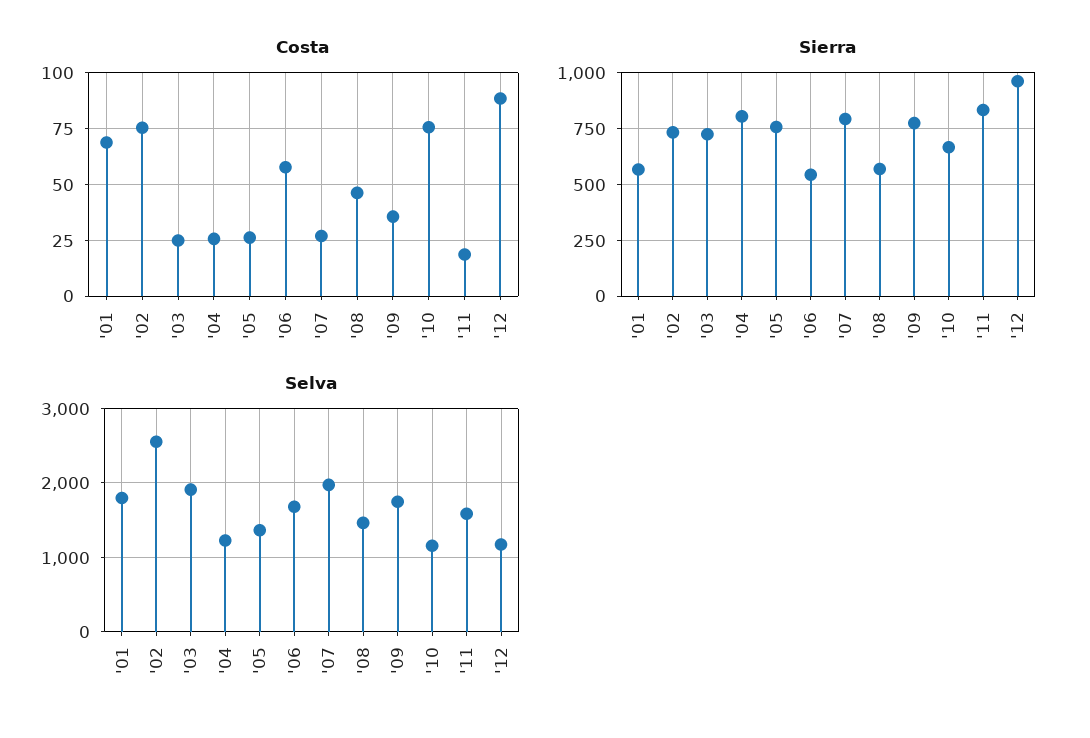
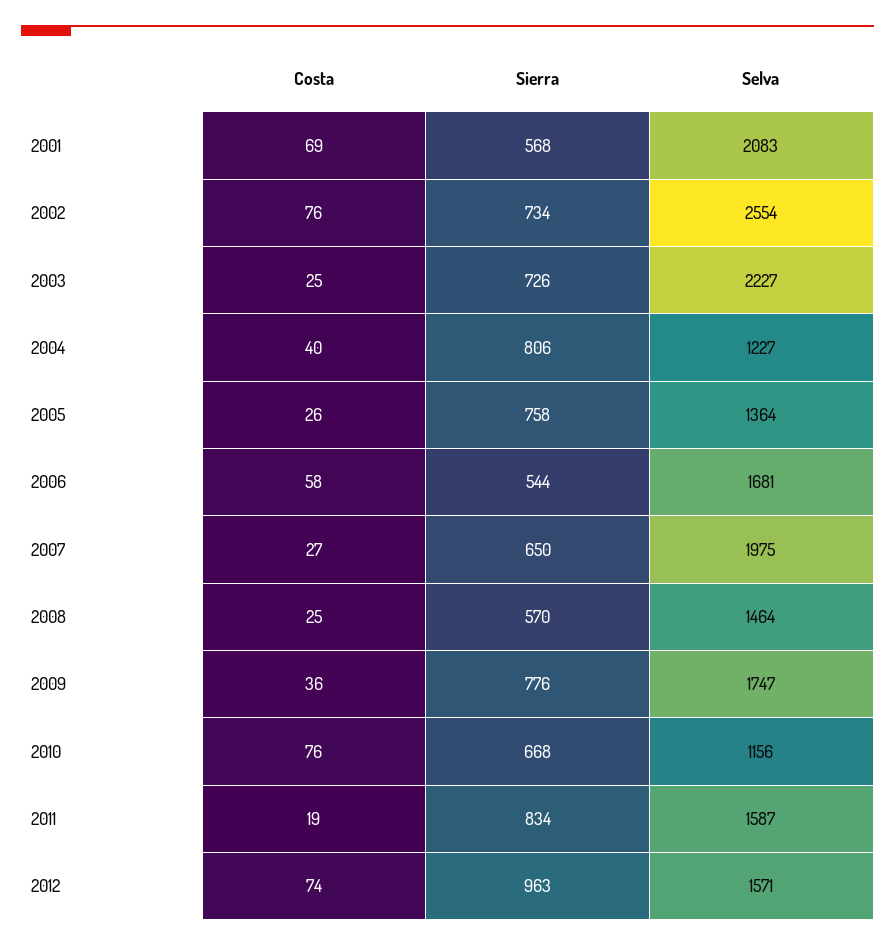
  {
    "Costa": {
      "'01": 69,
      "'02": 76,
      "'03": 25,
-     "'04": 25,
+     "'04": 40,
      "'05": 26,
      "'06": 58,
      "'07": 27,
-     "'08": 45,
+     "'08": 25,
      "'09": 36,
      "'10": 76,
      "'11": 19,
-     "'12": 90
+     "'12": 74
    },
    "Sierra": {
      "'01": 568,
      "'02": 734,
      "'03": 726,
      "'04": 806,
      "'05": 758,
      "'06": 544,
-     "'07": 800,
+     "'07": 650,
      "'08": 570,
      "'09": 776,
      "'10": 668,
      "'11": 834,
      "'12": 963
    },
    "Selva": {
-     "'01": 1800,
+     "'01": 2083,
      "'02": 2554,
-     "'03": 1900,
+     "'03": 2227,
      "'04": 1227,
      "'05": 1364,
      "'06": 1681,
      "'07": 1975,
      "'08": 1464,
      "'09": 1747,
      "'10": 1156,
      "'11": 1587,
-     "'12": 1200
+     "'12": 1571
    }
  }

